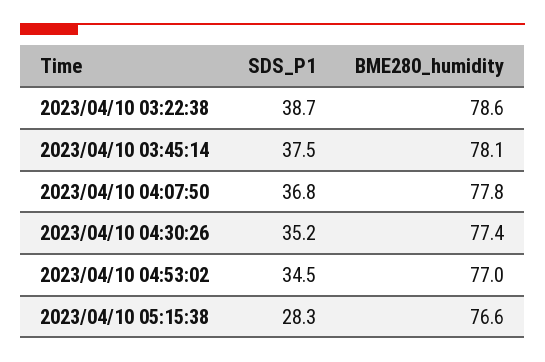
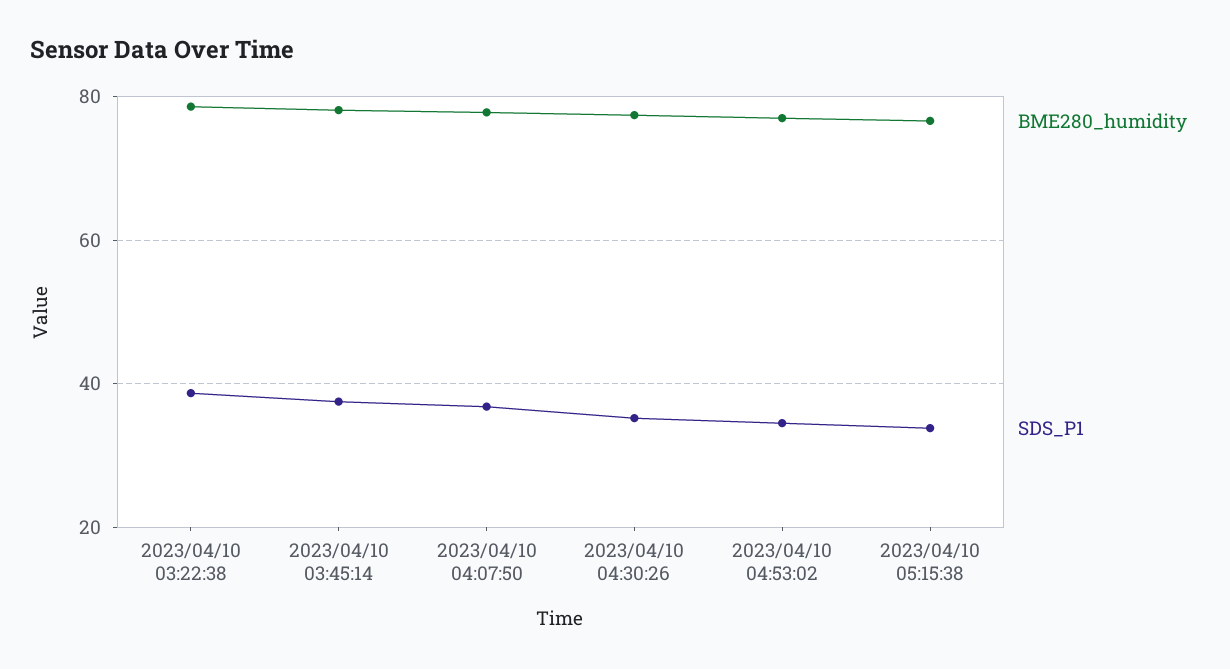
  {
    "SDS_P1": {
      "2023/04/10 03:22:38": 38.7,
      "2023/04/10 03:45:14": 37.5,
      "2023/04/10 04:07:50": 36.8,
      "2023/04/10 04:30:26": 35.2,
      "2023/04/10 04:53:02": 34.5,
-     "2023/04/10 05:15:38": 28.3
+     "2023/04/10 05:15:38": 34
    },
    "BME280_humidity": {
      "2023/04/10 03:22:38": 78.6,
      "2023/04/10 03:45:14": 78.1,
      "2023/04/10 04:07:50": 77.8,
      "2023/04/10 04:30:26": 77.4,
      "2023/04/10 04:53:02": 77,
      "2023/04/10 05:15:38": 76.6
    }
  }

